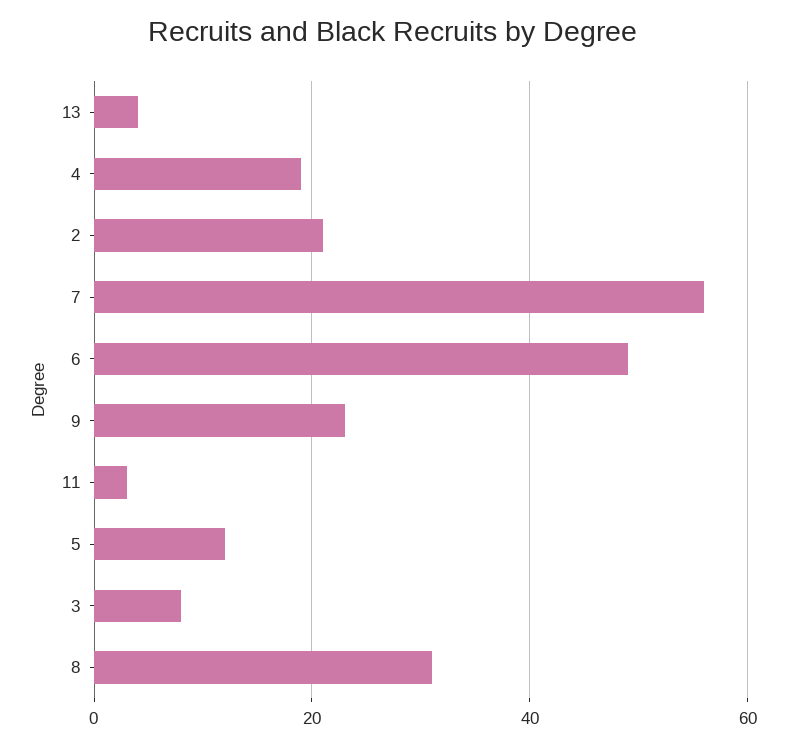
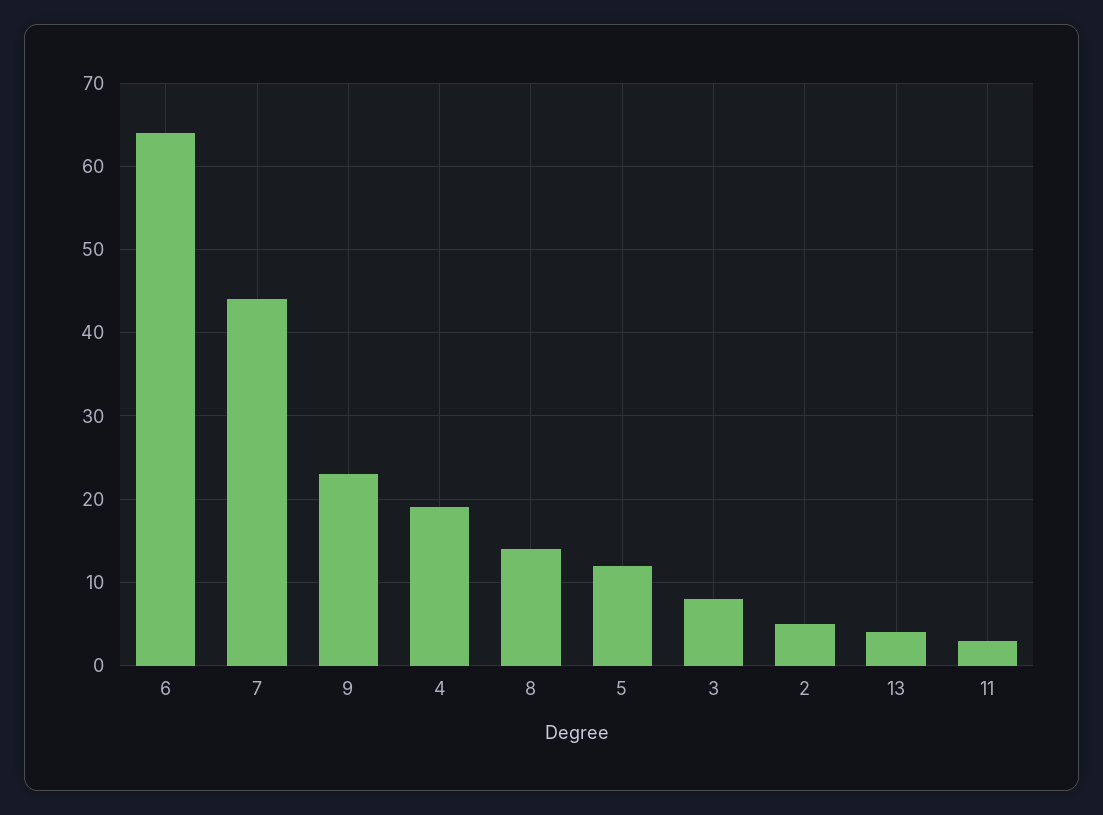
  {
    "13": 4,
    "4": 19,
-   "2": 20,
+   "2": 5,
-   "7": 55,
+   "7": 44,
-   "6": 50,
+   "6": 64,
    "9": 23,
    "11": 3,
    "5": 12,
    "3": 8,
-   "8": 30
+   "8": 14
  }

